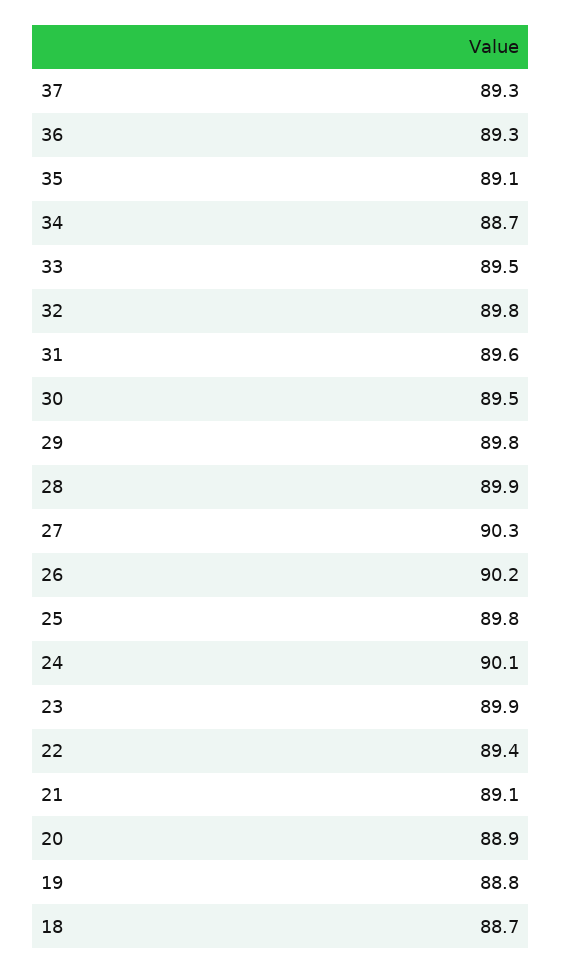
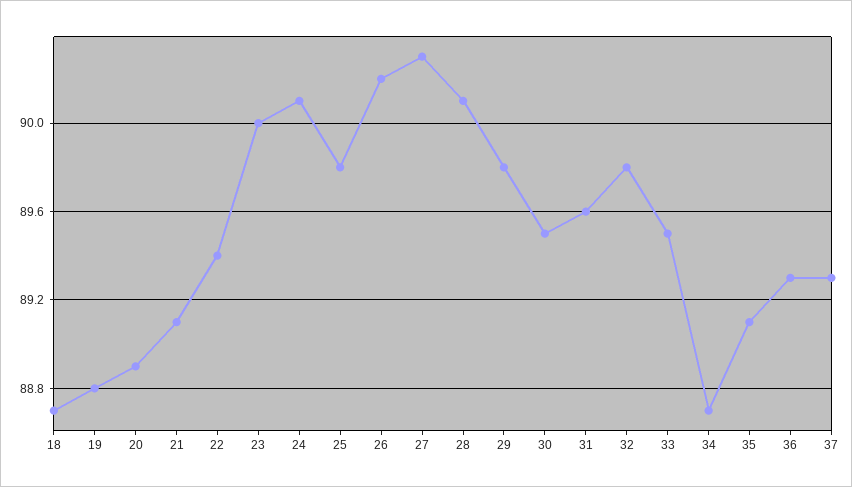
  {
    "37": 89.3,
    "36": 89.3,
    "35": 89.1,
    "34": 88.7,
    "33": 89.5,
    "32": 89.8,
    "31": 89.6,
    "30": 89.5,
    "29": 89.8,
-   "28": 89.9,
+   "28": 90.1,
    "27": 90.3,
    "26": 90.2,
    "25": 89.8,
    "24": 90.1,
-   "23": 89.9,
+   "23": 90,
    "22": 89.4,
    "21": 89.1,
    "20": 88.9,
    "19": 88.8,
    "18": 88.7
  }

